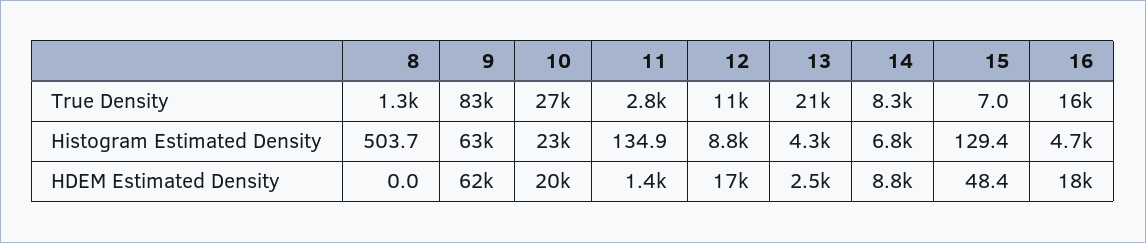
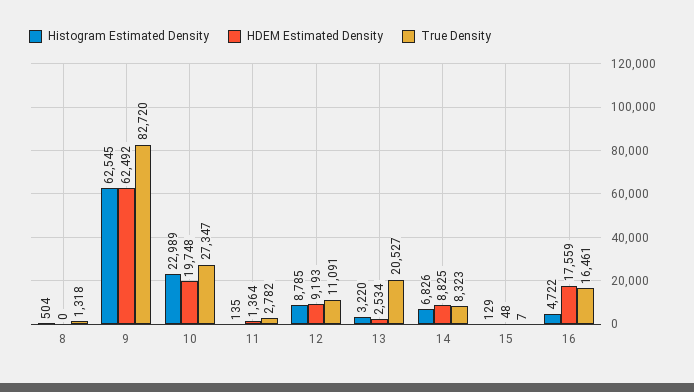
  {
    "True Density": {
      "8": 1318,
      "9": 82720,
      "10": 27347,
      "11": 2782,
      "12": 11091,
      "13": 20527,
      "14": 8323,
      "15": 7,
      "16": 16461
    },
    "Histogram Estimated Density": {
      "8": 503.7,
      "9": 62545,
      "10": 22989,
      "11": 134.9,
      "12": 8785,
-     "13": 4300,
+     "13": 3220,
      "14": 6826,
      "15": 129.4,
      "16": 4722
    },
    "HDEM Estimated Density": {
      "8": 0,
      "9": 62492,
      "10": 19748,
      "11": 1364,
-     "12": 17000,
+     "12": 9193,
      "13": 2534,
      "14": 8825,
      "15": 48.4,
      "16": 17559
    }
  }

